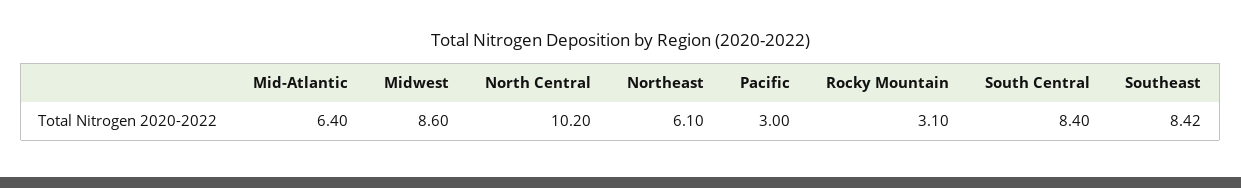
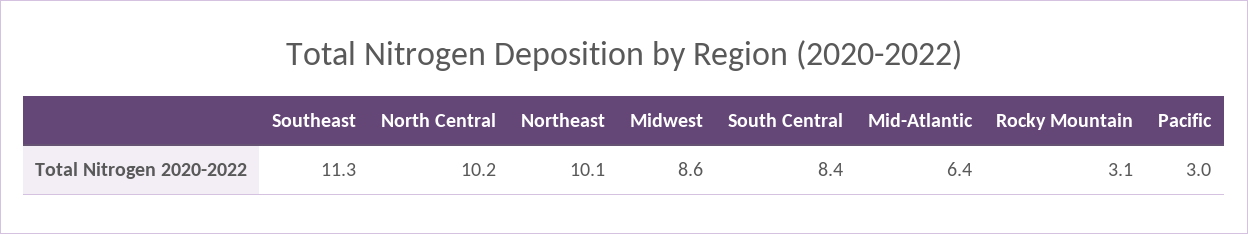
  {
    "Mid-Atlantic": 6.4,
    "Midwest": 8.6,
    "North Central": 10.2,
-   "Northeast": 6.1,
+   "Northeast": 10.1,
    "Pacific": 3,
    "Rocky Mountain": 3.1,
    "South Central": 8.4,
-   "Southeast": 8.42
+   "Southeast": 11.3
  }

